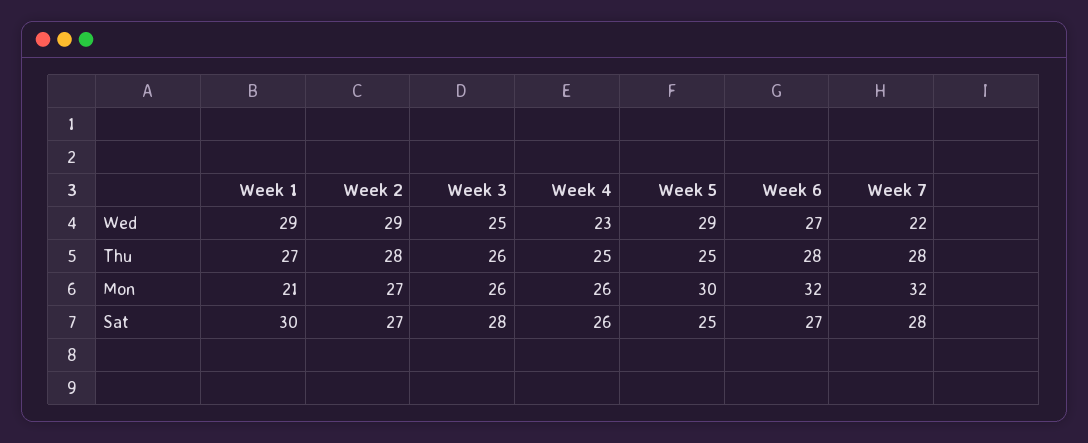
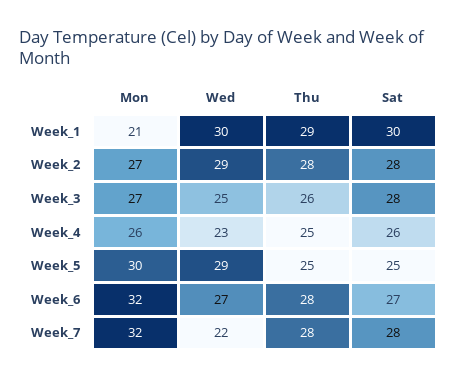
  {
    "Week 1": {
-     "Wed": 29,
+     "Wed": 30,
-     "Thu": 27,
+     "Thu": 29,
      "Mon": 21,
      "Sat": 30
    },
    "Week 2": {
      "Wed": 29,
      "Thu": 28,
      "Mon": 27,
-     "Sat": 27
+     "Sat": 28
    },
    "Week 3": {
      "Wed": 25,
      "Thu": 26,
-     "Mon": 26,
+     "Mon": 27,
      "Sat": 28
    },
    "Week 4": {
      "Wed": 23,
      "Thu": 25,
      "Mon": 26,
      "Sat": 26
    },
    "Week 5": {
      "Wed": 29,
      "Thu": 25,
      "Mon": 30,
      "Sat": 25
    },
    "Week 6": {
      "Wed": 27,
      "Thu": 28,
      "Mon": 32,
      "Sat": 27
    },
    "Week 7": {
      "Wed": 22,
      "Thu": 28,
      "Mon": 32,
      "Sat": 28
    }
  }

